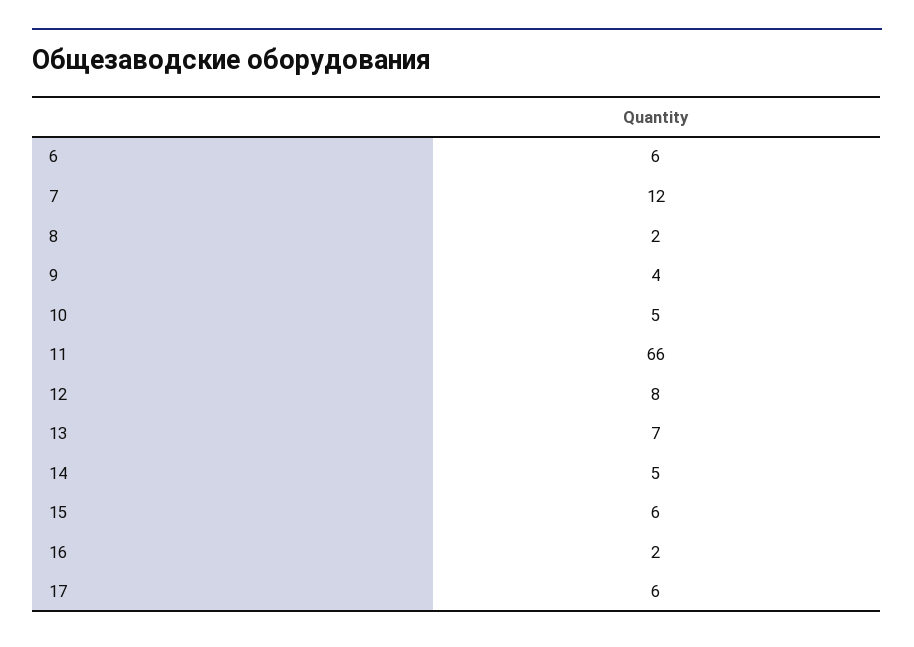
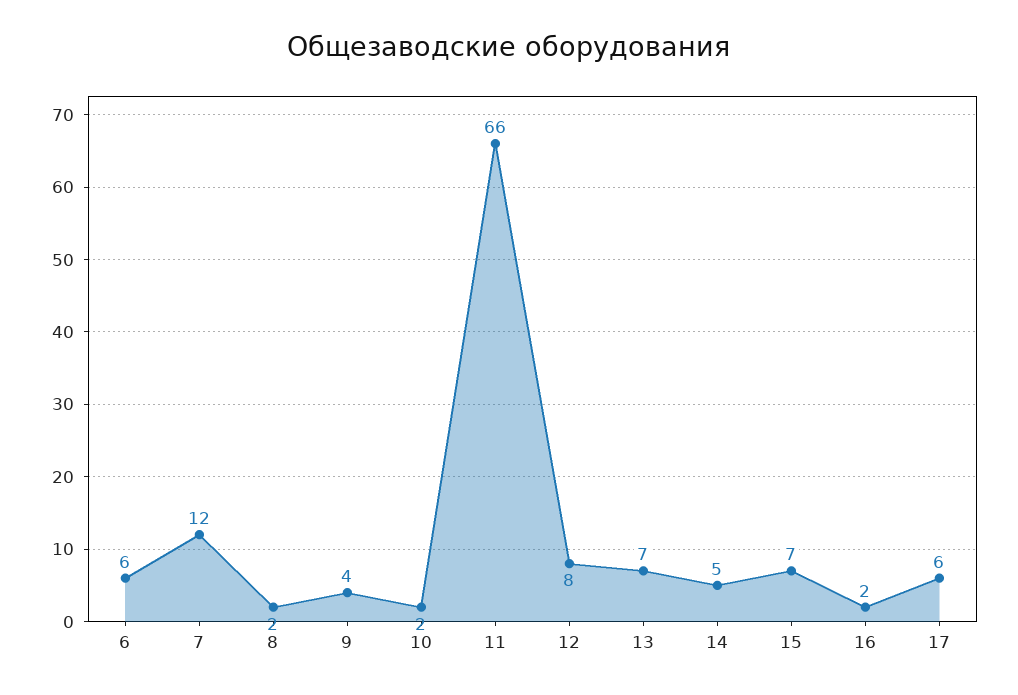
  {
    "6": 6,
    "7": 12,
    "8": 2,
    "9": 4,
-   "10": 5,
+   "10": 2,
    "11": 66,
    "12": 8,
    "13": 7,
    "14": 5,
-   "15": 6,
+   "15": 7,
    "16": 2,
    "17": 6
  }

